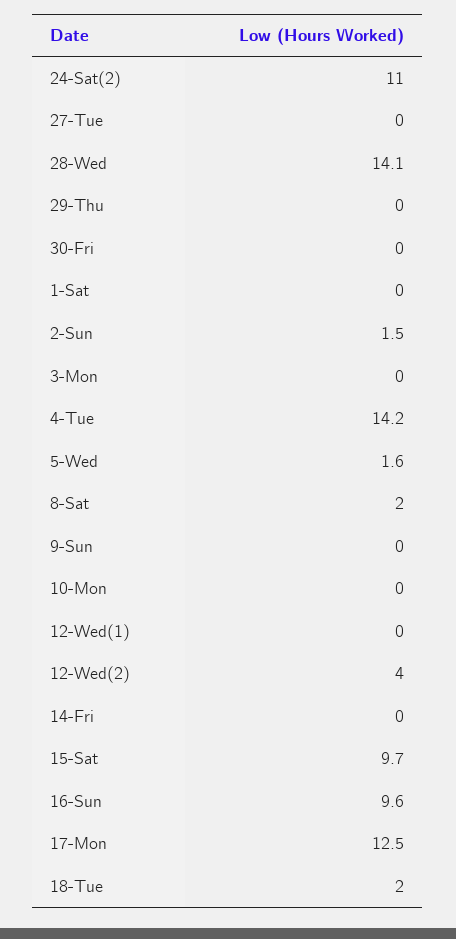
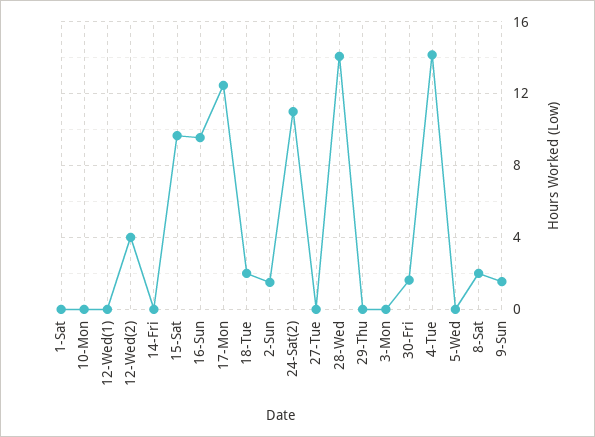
  {
    "24-Sat(2)": 11,
    "27-Tue": 0,
    "28-Wed": 14.1,
    "29-Thu": 0,
-   "30-Fri": 0,
+   "30-Fri": 1.5,
    "1-Sat": 0,
    "2-Sun": 1.5,
    "3-Mon": 0,
    "4-Tue": 14.2,
-   "5-Wed": 1.6,
+   "5-Wed": 0,
    "8-Sat": 2,
-   "9-Sun": 0,
+   "9-Sun": 1.5,
    "10-Mon": 0,
    "12-Wed(1)": 0,
    "12-Wed(2)": 4,
    "14-Fri": 0,
    "15-Sat": 9.7,
    "16-Sun": 9.6,
    "17-Mon": 12.5,
    "18-Tue": 2
  }

